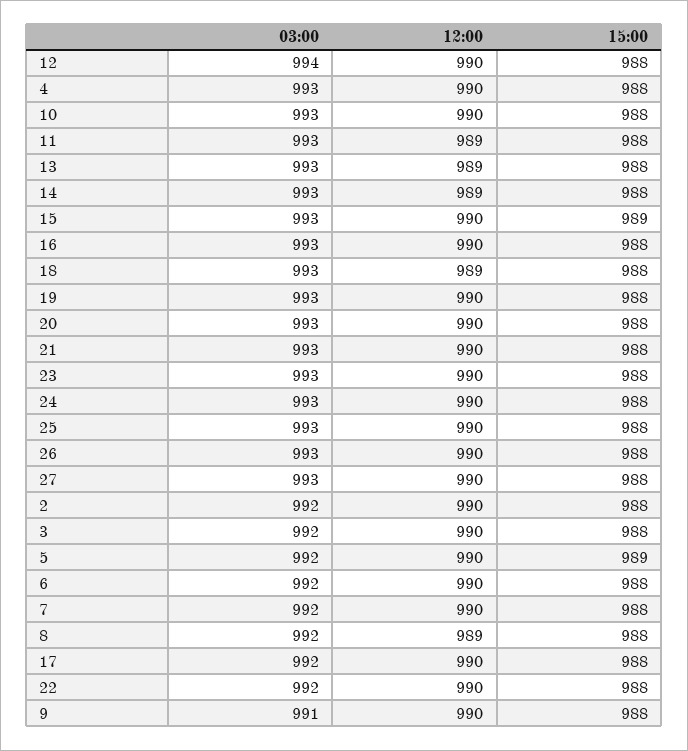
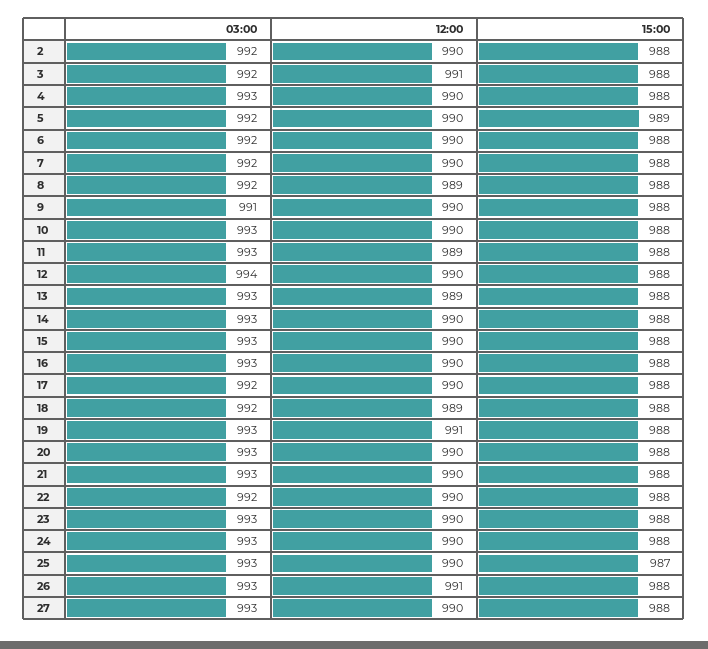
  {
    "03:00": {
      "12": 994,
      "4": 993,
      "10": 993,
      "11": 993,
      "13": 993,
      "14": 993,
      "15": 993,
      "16": 993,
-     "18": 993,
+     "18": 992,
      "19": 993,
      "20": 993,
      "21": 993,
      "23": 993,
      "24": 993,
      "25": 993,
      "26": 993,
      "27": 993,
      "2": 992,
      "3": 992,
      "5": 992,
      "6": 992,
      "7": 992,
      "8": 992,
      "17": 992,
      "22": 992,
      "9": 991
    },
    "12:00": {
      "12": 990,
      "4": 990,
      "10": 990,
      "11": 989,
      "13": 989,
-     "14": 989,
+     "14": 990,
      "15": 990,
      "16": 990,
      "18": 989,
-     "19": 990,
+     "19": 991,
      "20": 990,
      "21": 990,
      "23": 990,
      "24": 990,
      "25": 990,
-     "26": 990,
+     "26": 991,
      "27": 990,
      "2": 990,
-     "3": 990,
+     "3": 991,
      "5": 990,
      "6": 990,
      "7": 990,
      "8": 989,
      "17": 990,
      "22": 990,
      "9": 990
    },
    "15:00": {
      "12": 988,
      "4": 988,
      "10": 988,
      "11": 988,
      "13": 988,
      "14": 988,
-     "15": 989,
+     "15": 988,
      "16": 988,
      "18": 988,
      "19": 988,
      "20": 988,
      "21": 988,
      "23": 988,
      "24": 988,
-     "25": 988,
+     "25": 987,
      "26": 988,
      "27": 988,
      "2": 988,
      "3": 988,
      "5": 989,
      "6": 988,
      "7": 988,
      "8": 988,
      "17": 988,
      "22": 988,
      "9": 988
    }
  }

